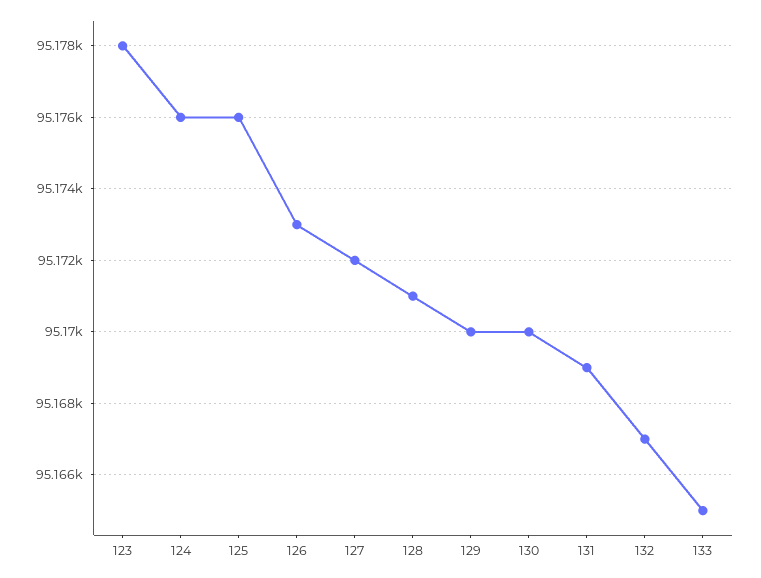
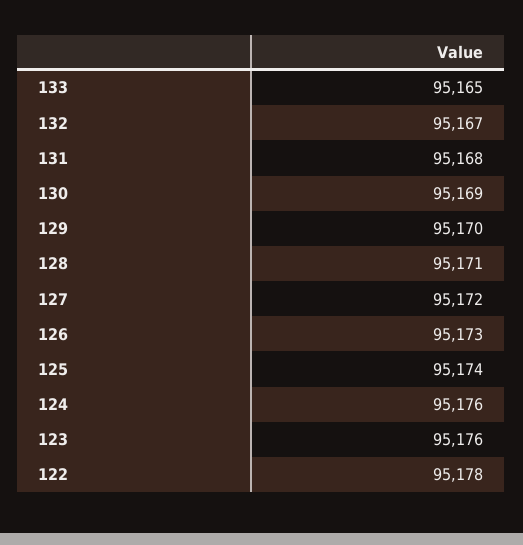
  {
-   "123": 95178,
+   "123": 95176,
    "124": 95176,
-   "125": 95176,
+   "125": 95174,
    "126": 95173,
    "127": 95172,
    "128": 95171,
    "129": 95170,
-   "130": 95170,
+   "130": 95169,
-   "131": 95169,
+   "131": 95168,
    "132": 95167,
-   "133": 95165
+   "133": 95165,
+   "122": 95178
  }

